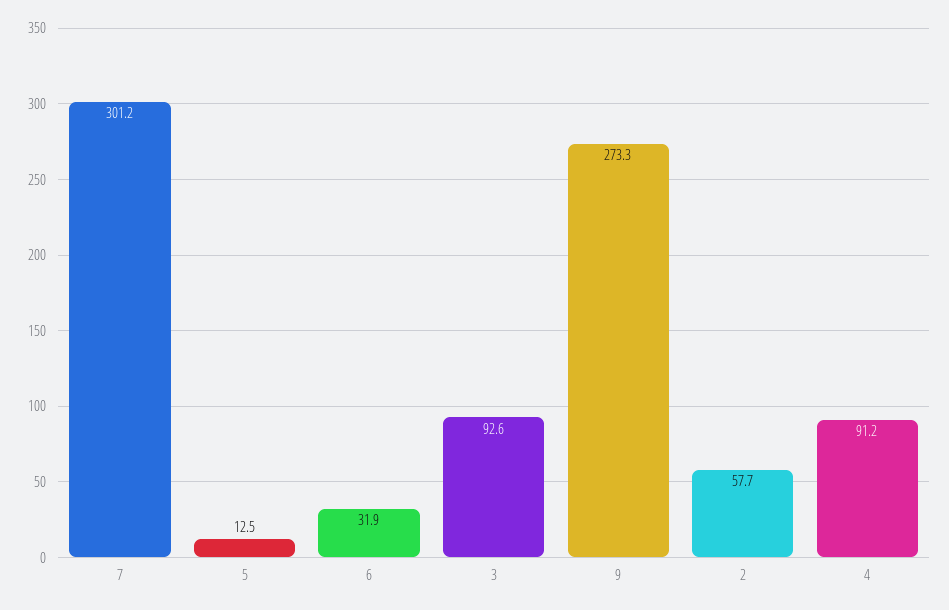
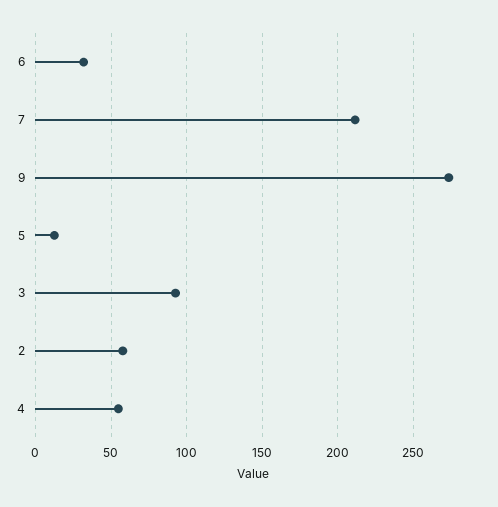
  {
-   "7": 301.2,
+   "7": 210,
    "5": 12.5,
    "6": 31.9,
    "3": 92.6,
    "9": 273.3,
    "2": 57.7,
-   "4": 91.2
+   "4": 55
  }

